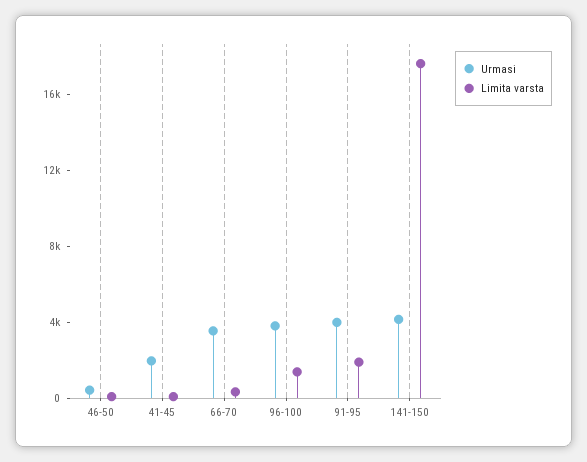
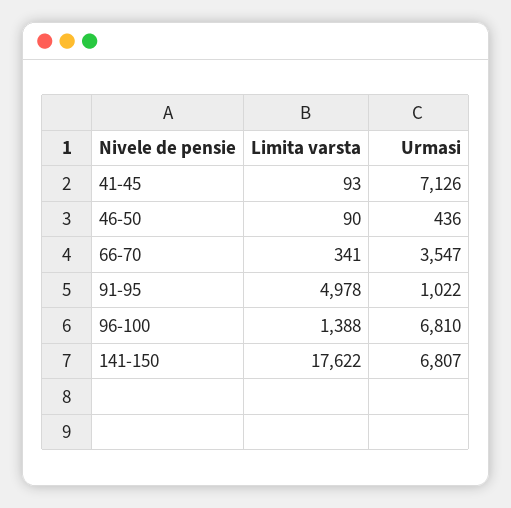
  {
    "Urmasi": {
      "46-50": 436,
-     "41-45": 2000,
+     "41-45": 7126,
      "66-70": 3547,
-     "96-100": 4000,
+     "96-100": 6810,
-     "91-95": 4000,
+     "91-95": 1022,
-     "141-150": 4000
+     "141-150": 6807
    },
    "Limita varsta": {
      "46-50": 90,
      "41-45": 93,
      "66-70": 341,
      "96-100": 1388,
-     "91-95": 2000,
+     "91-95": 4978,
      "141-150": 17622
    }
  }

